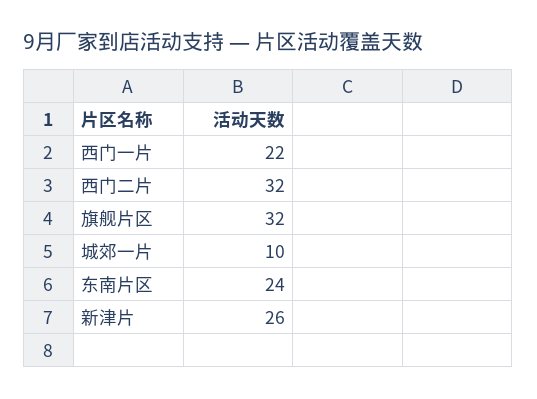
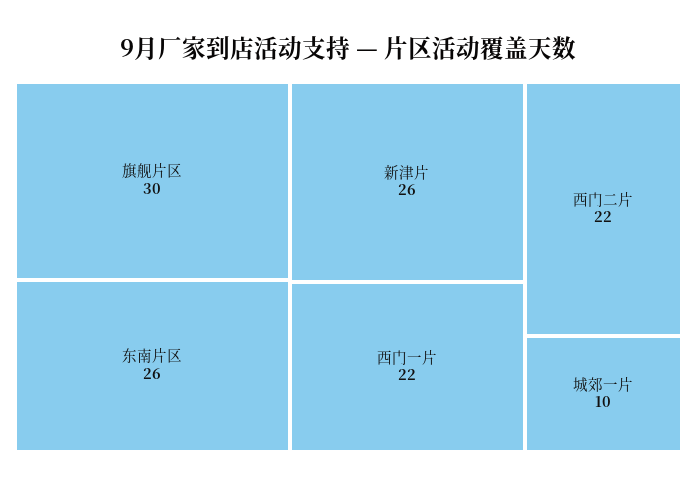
  {
    "西门一片": 22,
-   "西门二片": 32,
+   "西门二片": 22,
-   "旗舰片区": 32,
+   "旗舰片区": 30,
    "城郊一片": 10,
-   "东南片区": 24,
+   "东南片区": 26,
    "新津片": 26
  }

